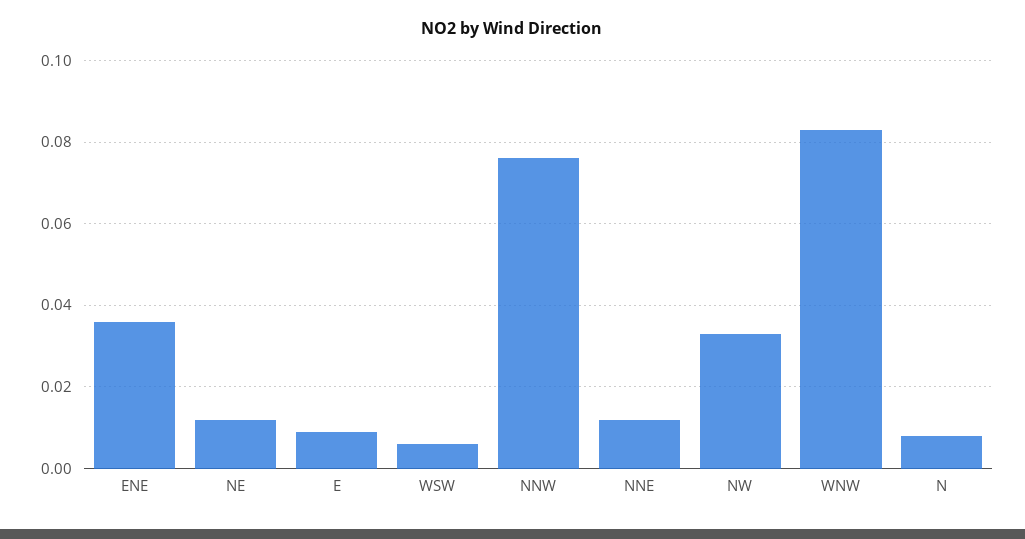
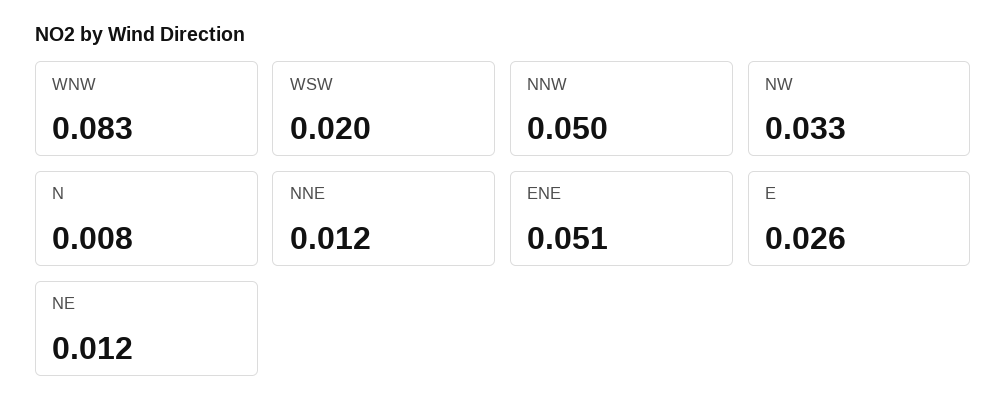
  {
-   "ENE": 0.035,
+   "ENE": 0.051,
    "NE": 0.012,
-   "E": 0.01,
+   "E": 0.026,
-   "WSW": 0.005,
+   "WSW": 0.02,
-   "NNW": 0.075,
+   "NNW": 0.05,
    "NNE": 0.012,
    "NW": 0.033,
    "WNW": 0.083,
    "N": 0.008
  }

